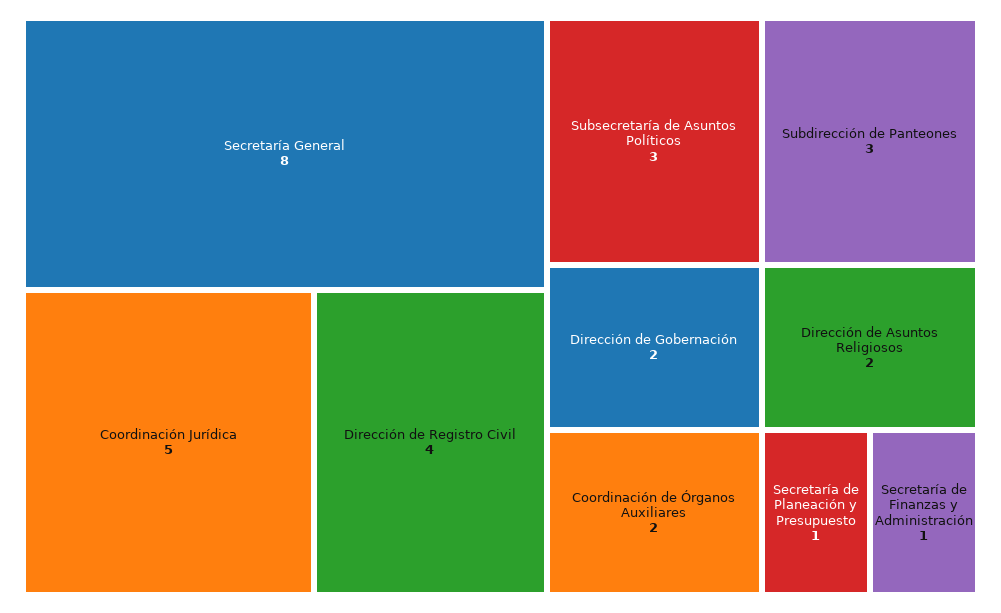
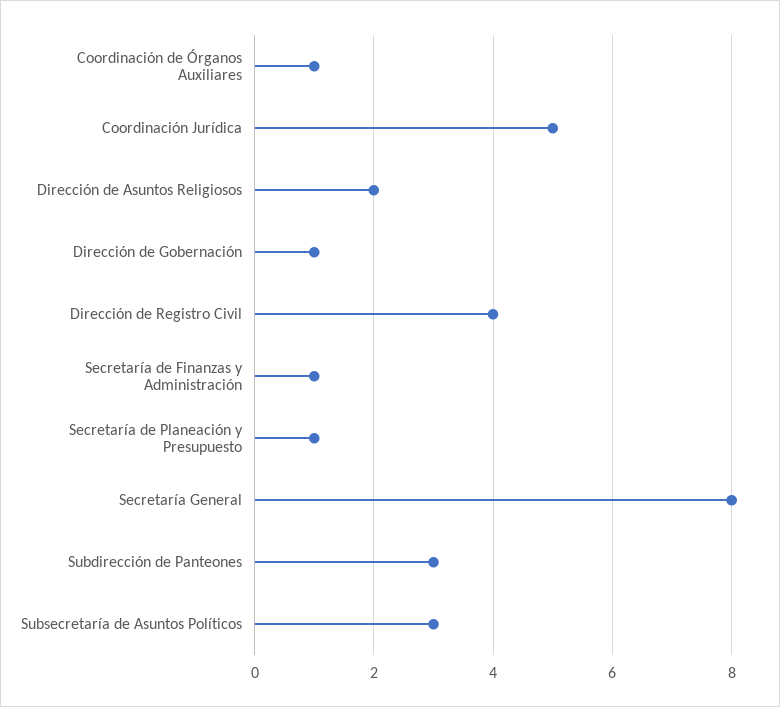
  {
    "Secretaría General": 8,
    "Coordinación Jurídica": 5,
    "Dirección de Registro Civil": 4,
    "Subsecretaría de Asuntos Políticos": 3,
    "Subdirección de Panteones": 3,
-   "Dirección de Gobernación": 2,
+   "Dirección de Gobernación": 1,
-   "Coordinación de Órganos Auxiliares": 2,
+   "Coordinación de Órganos Auxiliares": 1,
    "Dirección de Asuntos Religiosos": 2,
    "Secretaría de Planeación y Presupuesto": 1,
    "Secretaría de Finanzas y Administración": 1
  }

